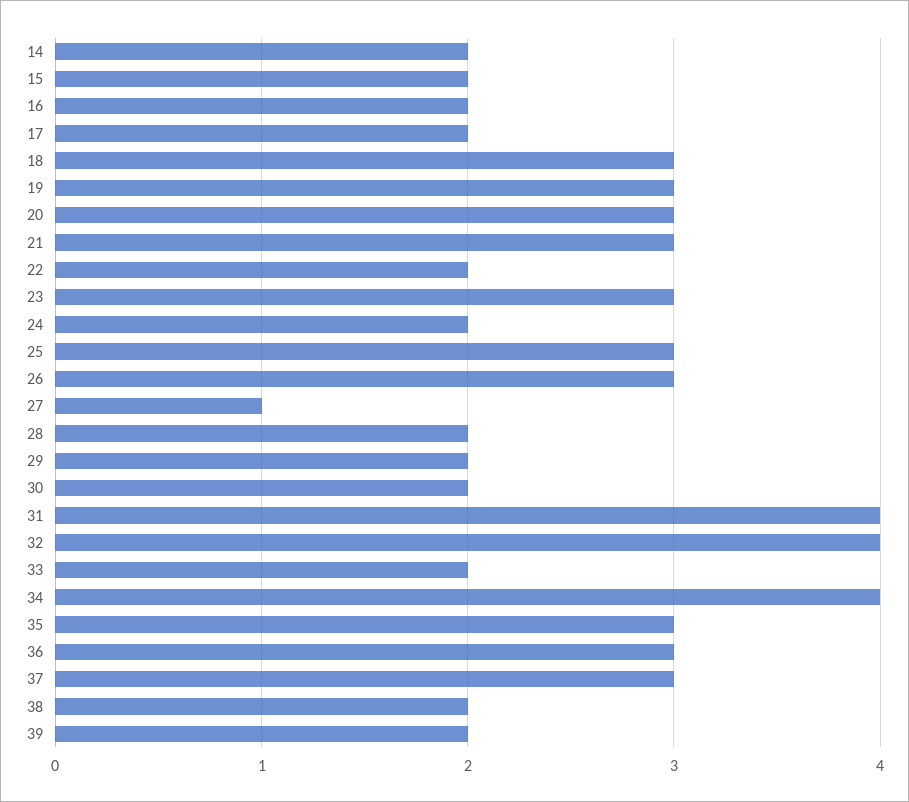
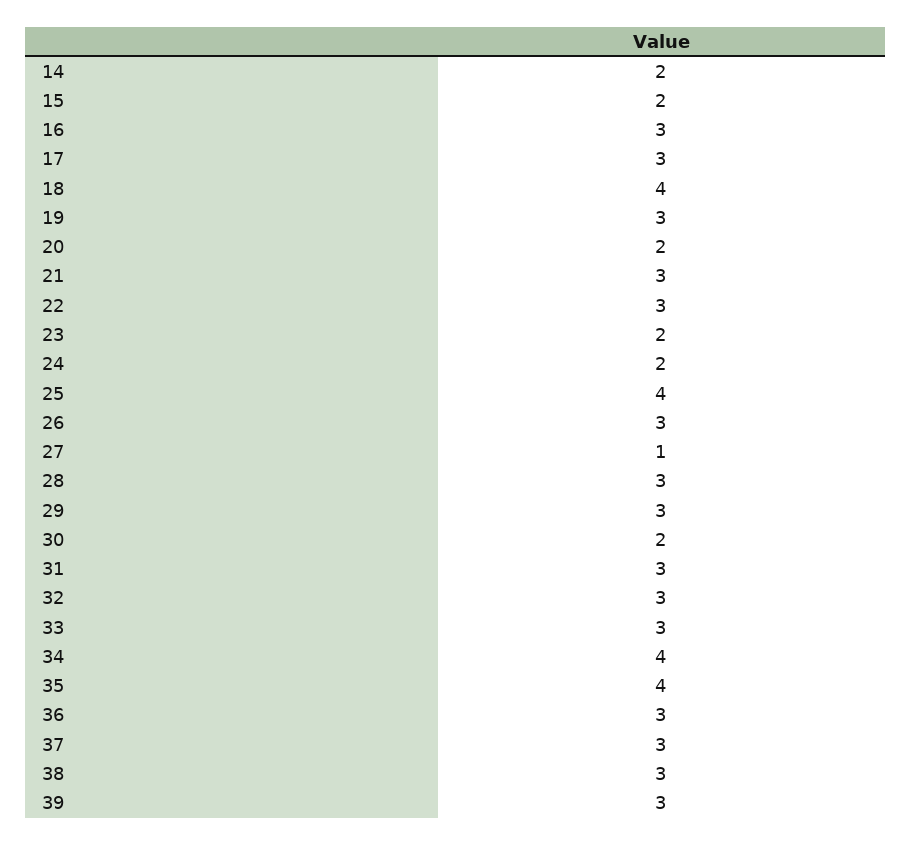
  {
    "14": 2,
    "15": 2,
-   "16": 2,
+   "16": 3,
-   "17": 2,
+   "17": 3,
-   "18": 3,
+   "18": 4,
    "19": 3,
-   "20": 3,
+   "20": 2,
    "21": 3,
-   "22": 2,
+   "22": 3,
-   "23": 3,
+   "23": 2,
    "24": 2,
-   "25": 3,
+   "25": 4,
    "26": 3,
    "27": 1,
-   "28": 2,
+   "28": 3,
-   "29": 2,
+   "29": 3,
    "30": 2,
-   "31": 4,
+   "31": 3,
-   "32": 4,
+   "32": 3,
-   "33": 2,
+   "33": 3,
    "34": 4,
-   "35": 3,
+   "35": 4,
    "36": 3,
    "37": 3,
-   "38": 2,
+   "38": 3,
-   "39": 2
+   "39": 3
  }

